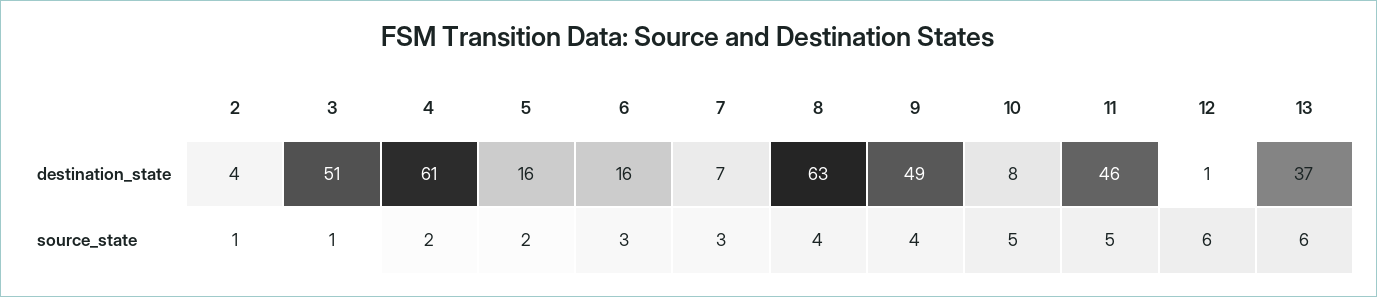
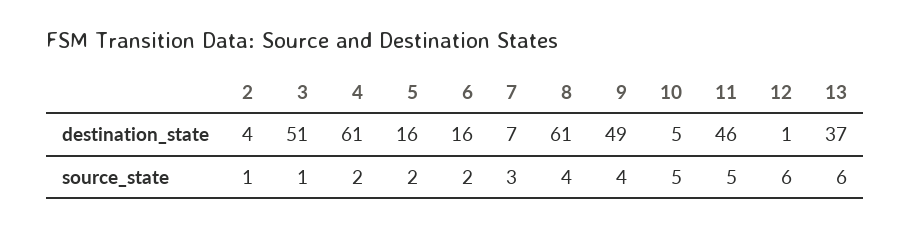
  {
    "2": {
      "destination_state": 4,
      "source_state": 1
    },
    "3": {
      "destination_state": 51,
      "source_state": 1
    },
    "4": {
      "destination_state": 61,
      "source_state": 2
    },
    "5": {
      "destination_state": 16,
      "source_state": 2
    },
    "6": {
      "destination_state": 16,
-     "source_state": 3
+     "source_state": 2
    },
    "7": {
      "destination_state": 7,
      "source_state": 3
    },
    "8": {
-     "destination_state": 63,
+     "destination_state": 61,
      "source_state": 4
    },
    "9": {
      "destination_state": 49,
      "source_state": 4
    },
    "10": {
-     "destination_state": 8,
+     "destination_state": 5,
      "source_state": 5
    },
    "11": {
      "destination_state": 46,
      "source_state": 5
    },
    "12": {
      "destination_state": 1,
      "source_state": 6
    },
    "13": {
      "destination_state": 37,
      "source_state": 6
    }
  }

